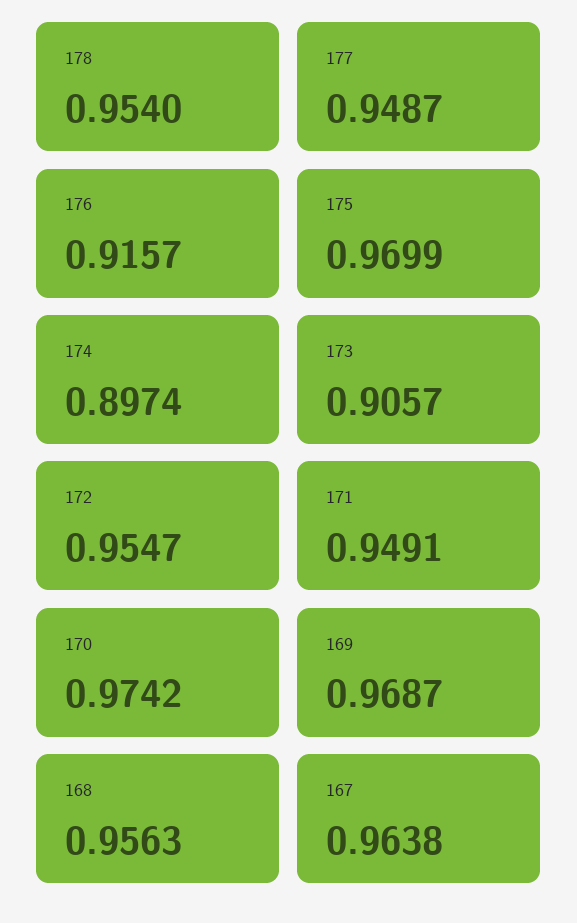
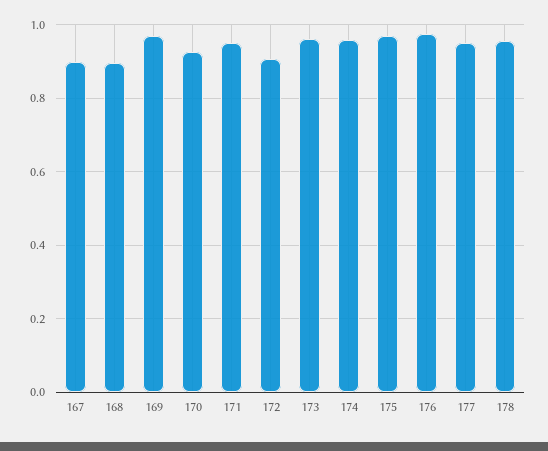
  {
    "178": 0.954,
    "177": 0.9487,
-   "176": 0.9157,
+   "176": 0.98,
    "175": 0.9699,
-   "174": 0.8974,
+   "174": 0.96,
-   "173": 0.9057,
+   "173": 0.96,
-   "172": 0.9547,
+   "172": 0.9,
    "171": 0.9491,
-   "170": 0.9742,
+   "170": 0.92,
    "169": 0.9687,
-   "168": 0.9563,
+   "168": 0.9,
-   "167": 0.9638
+   "167": 0.9
  }

